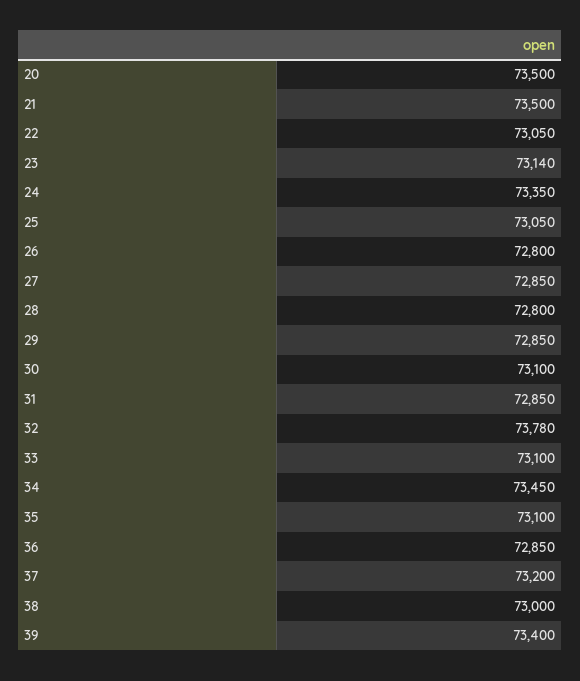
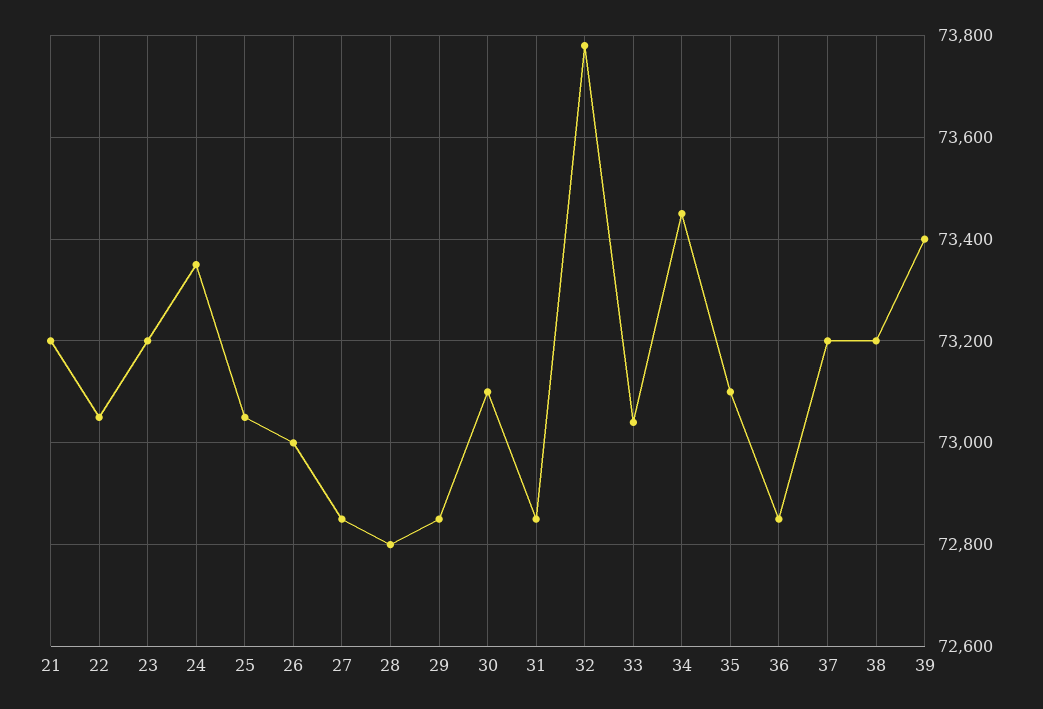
  {
-   "20": 73500,
-   "21": 73500,
+   "21": 73200,
    "22": 73050,
-   "23": 73140,
+   "23": 73200,
    "24": 73350,
    "25": 73050,
-   "26": 72800,
+   "26": 73000,
    "27": 72850,
    "28": 72800,
    "29": 72850,
    "30": 73100,
    "31": 72850,
    "32": 73780,
-   "33": 73100,
+   "33": 73040,
    "34": 73450,
    "35": 73100,
    "36": 72850,
    "37": 73200,
-   "38": 73000,
+   "38": 73200,
    "39": 73400
  }

